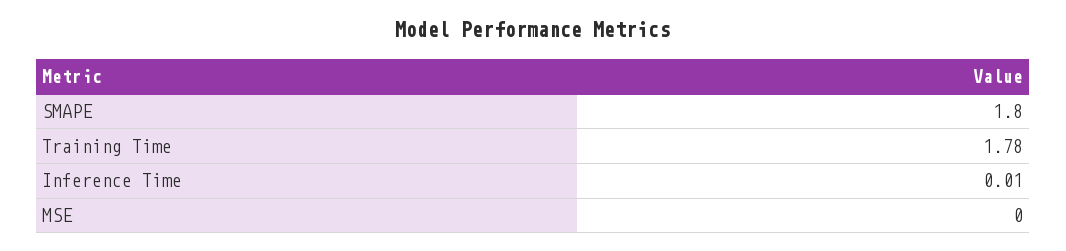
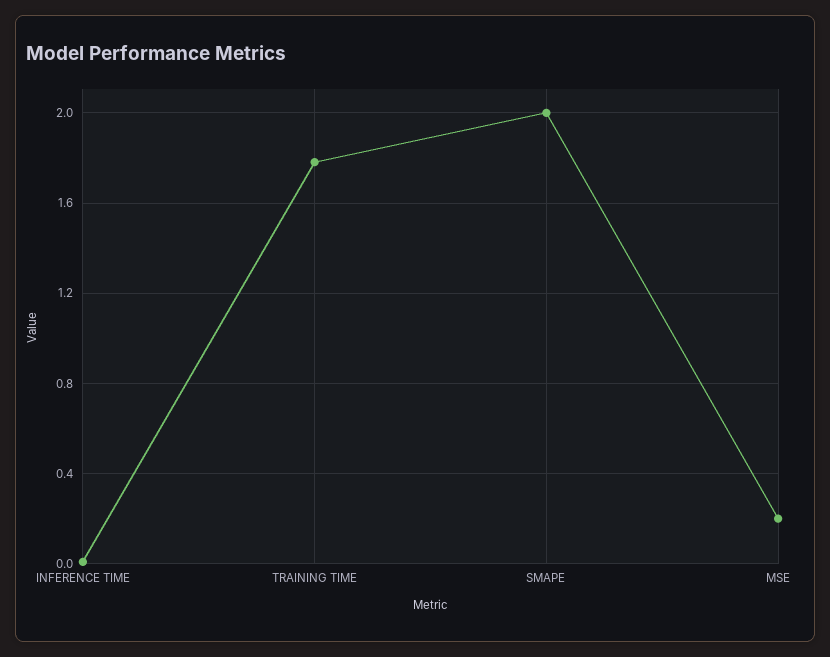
  {
-   "SMAPE": 1.8,
+   "SMAPE": 2,
    "Training Time": 1.78,
    "Inference Time": 0.01,
-   "MSE": 0
+   "MSE": 0.2
  }

